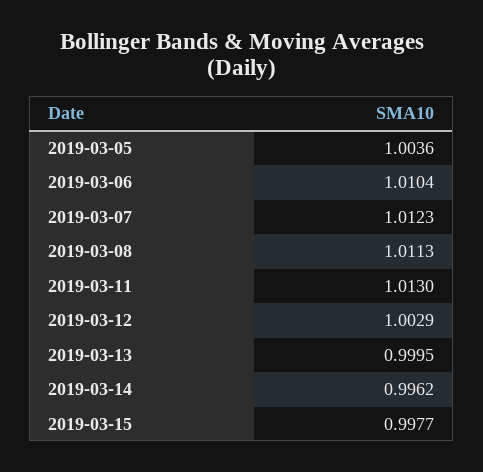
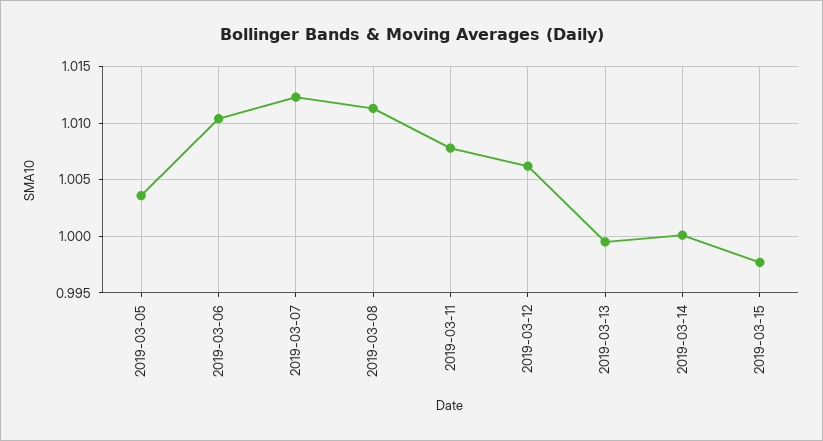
  {
    "2019-03-05": 1.0036,
    "2019-03-06": 1.0104,
    "2019-03-07": 1.0123,
    "2019-03-08": 1.0113,
-   "2019-03-11": 1.013,
+   "2019-03-11": 1.008,
-   "2019-03-12": 1.0029,
+   "2019-03-12": 1.006,
    "2019-03-13": 0.9995,
-   "2019-03-14": 0.9962,
+   "2019-03-14": 1,
    "2019-03-15": 0.9977
  }

